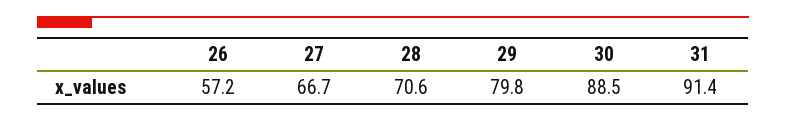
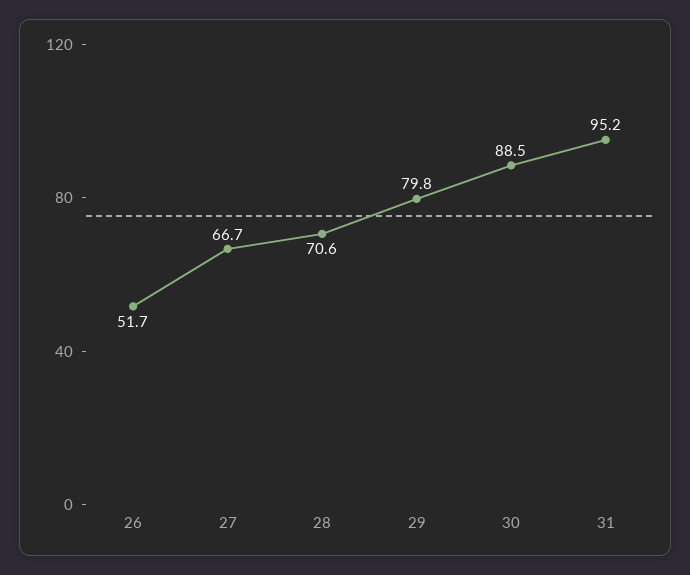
  {
-   "26": 57.2,
+   "26": 51.7,
    "27": 66.7,
    "28": 70.6,
    "29": 79.8,
    "30": 88.5,
-   "31": 91.4
+   "31": 95.2
  }

